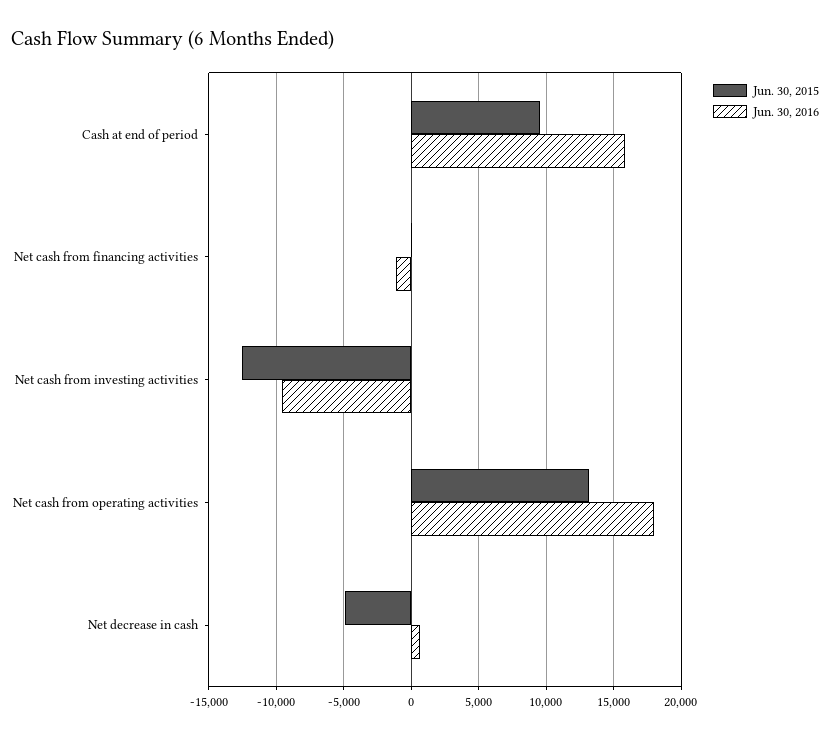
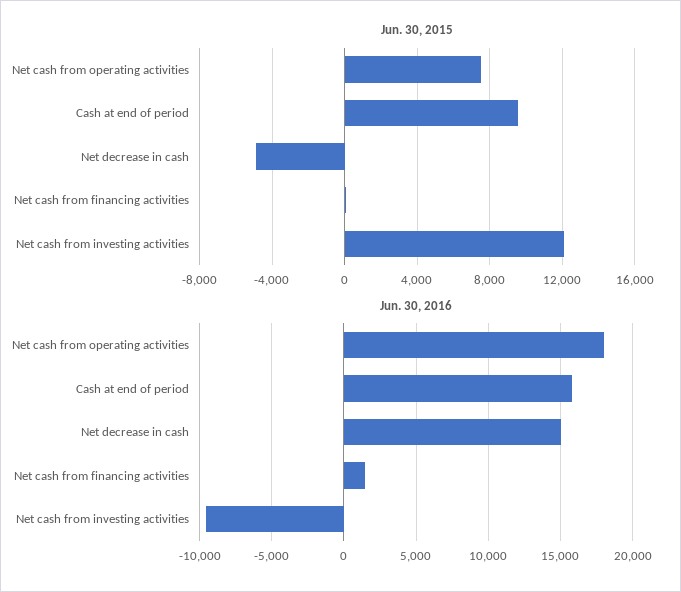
  {
    "Jun. 30, 2015": {
      "Cash at end of period": 9500,
      "Net cash from financing activities": 0,
-     "Net cash from investing activities": -12500,
+     "Net cash from investing activities": 12000,
-     "Net cash from operating activities": 13000,
+     "Net cash from operating activities": 7500,
      "Net decrease in cash": -5000
    },
    "Jun. 30, 2016": {
      "Cash at end of period": 16000,
-     "Net cash from financing activities": -1000,
+     "Net cash from financing activities": 1500,
      "Net cash from investing activities": -9500,
      "Net cash from operating activities": 18000,
-     "Net decrease in cash": 500
+     "Net decrease in cash": 15000
    }
  }

